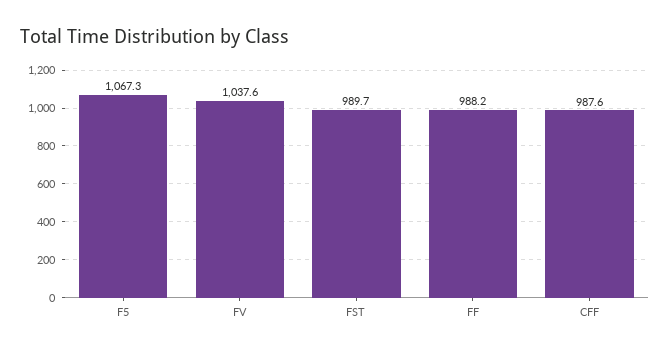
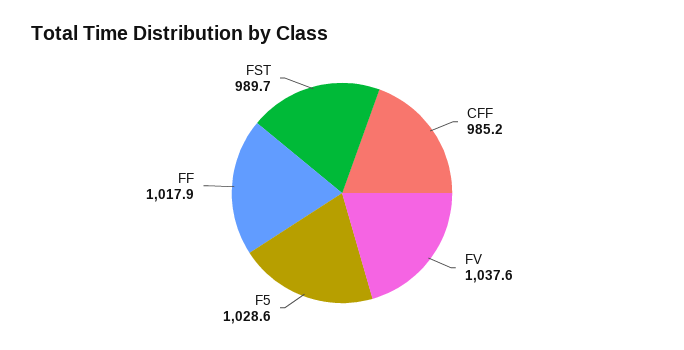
  {
-   "F5": 1067.3,
+   "F5": 1028.6,
    "FV": 1037.6,
    "FST": 989.7,
-   "FF": 988.2,
+   "FF": 1017.9,
-   "CFF": 987.6
+   "CFF": 985.2
  }

